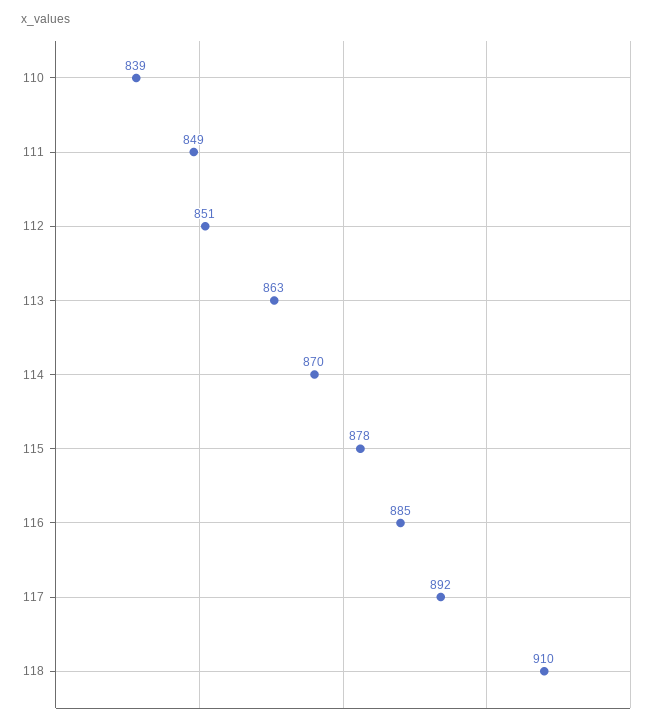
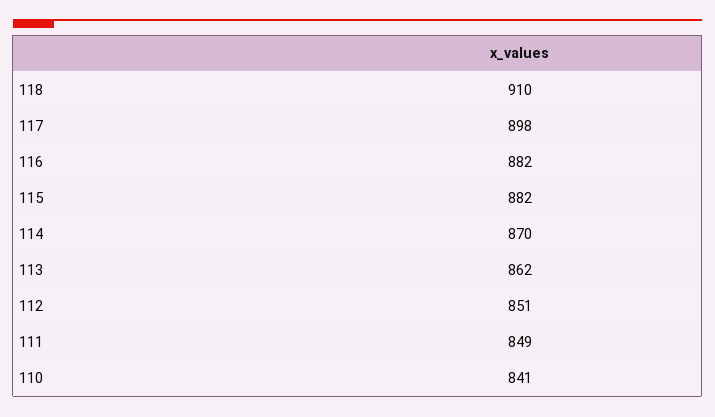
  {
-   "110": 839,
+   "110": 841,
    "111": 849,
    "112": 851,
-   "113": 863,
+   "113": 862,
    "114": 870,
-   "115": 878,
+   "115": 882,
-   "116": 885,
+   "116": 882,
-   "117": 892,
+   "117": 898,
    "118": 910
  }

